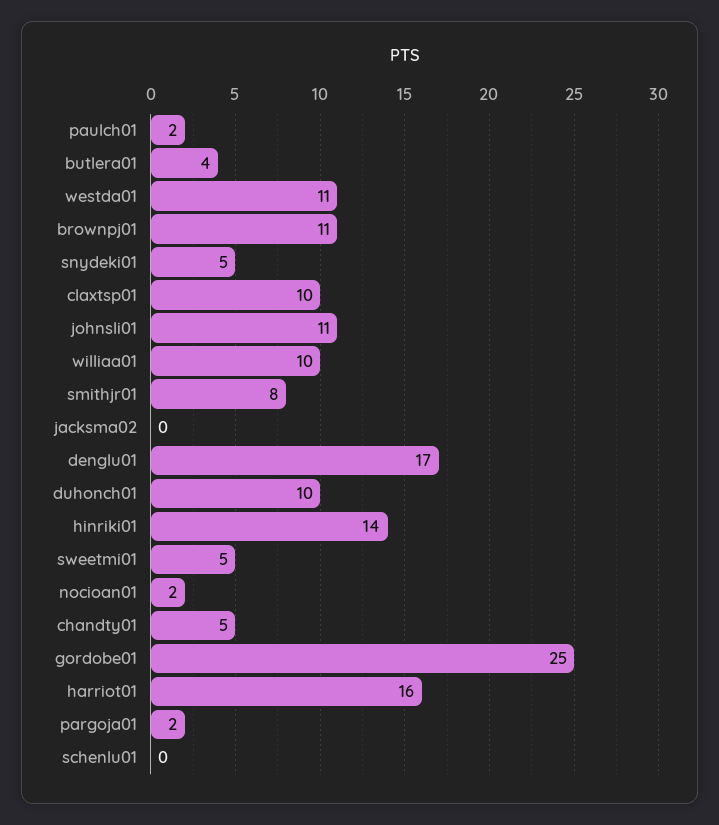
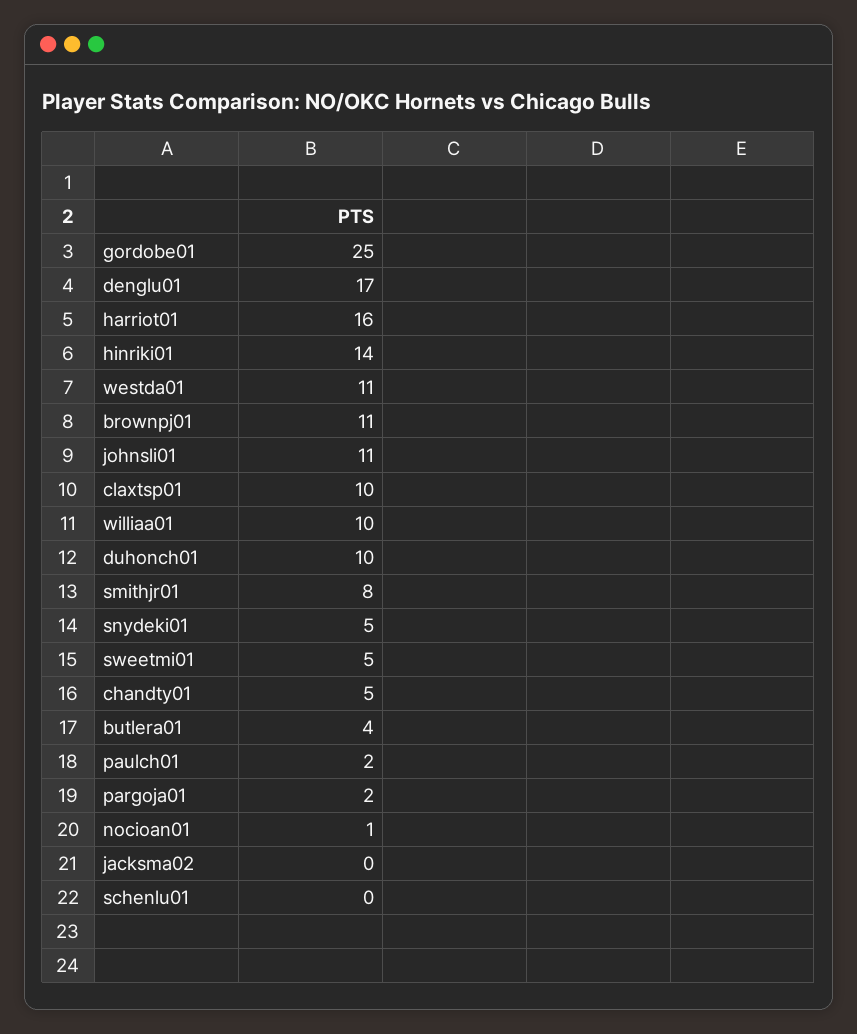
  {
    "paulch01": 2,
    "butlera01": 4,
    "westda01": 11,
    "brownpj01": 11,
    "snydeki01": 5,
    "claxtsp01": 10,
    "johnsli01": 11,
    "williaa01": 10,
    "smithjr01": 8,
    "jacksma02": 0,
    "denglu01": 17,
    "duhonch01": 10,
    "hinriki01": 14,
    "sweetmi01": 5,
-   "nocioan01": 2,
+   "nocioan01": 1,
    "chandty01": 5,
    "gordobe01": 25,
    "harriot01": 16,
    "pargoja01": 2,
    "schenlu01": 0
  }

